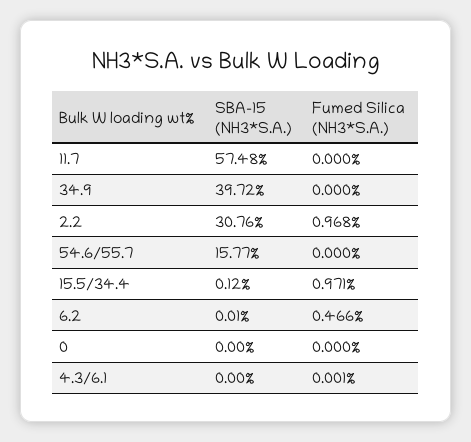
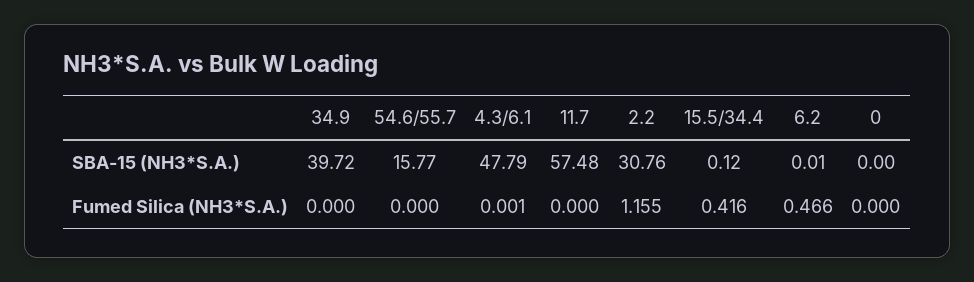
  {
    "SBA-15 (NH3*S.A.)": {
      "11.7": 57.48,
      "34.9": 39.72,
      "2.2": 30.76,
      "54.6/55.7": 15.77,
      "15.5/34.4": 0.12,
      "6.2": 0.01,
      "0": 0,
-     "4.3/6.1": 0
+     "4.3/6.1": 47.79
    },
    "Fumed Silica (NH3*S.A.)": {
      "11.7": 0,
      "34.9": 0,
-     "2.2": 0.968,
+     "2.2": 1.155,
      "54.6/55.7": 0,
-     "15.5/34.4": 0.971,
+     "15.5/34.4": 0.416,
      "6.2": 0.466,
      "0": 0,
      "4.3/6.1": 0.001
    }
  }

